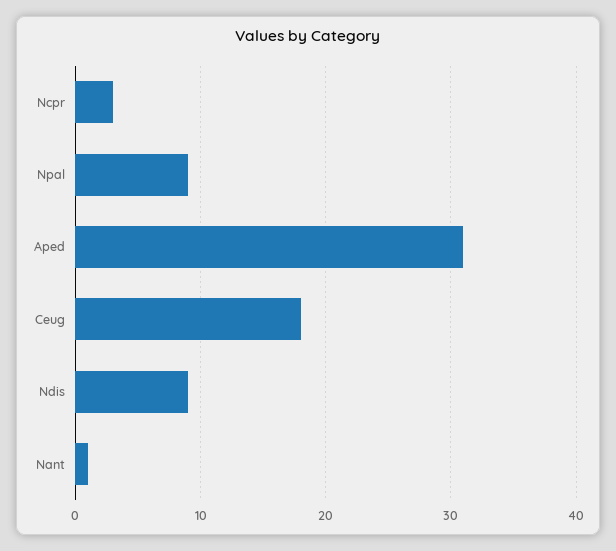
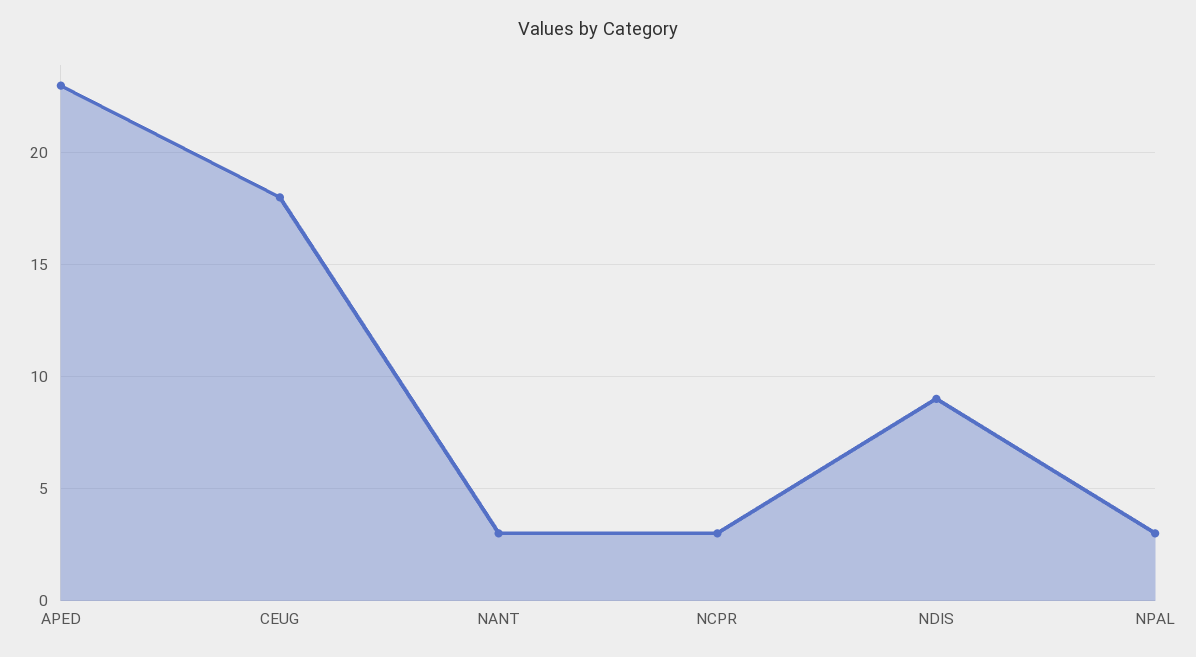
  {
    "Ncpr": 3,
-   "Npal": 9,
+   "Npal": 3,
-   "Aped": 31,
+   "Aped": 23,
    "Ceug": 18,
    "Ndis": 9,
-   "Nant": 1
+   "Nant": 3
  }

